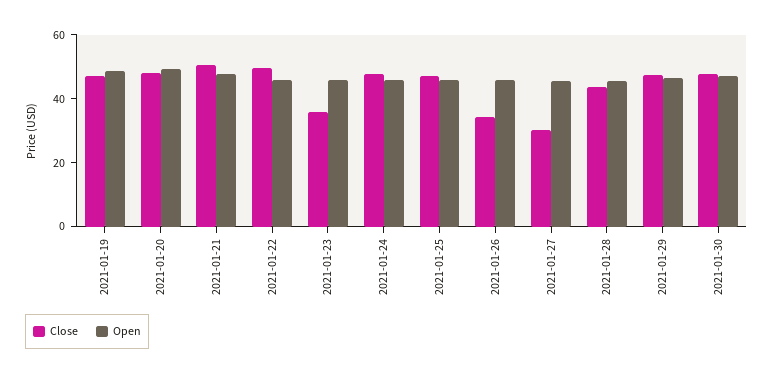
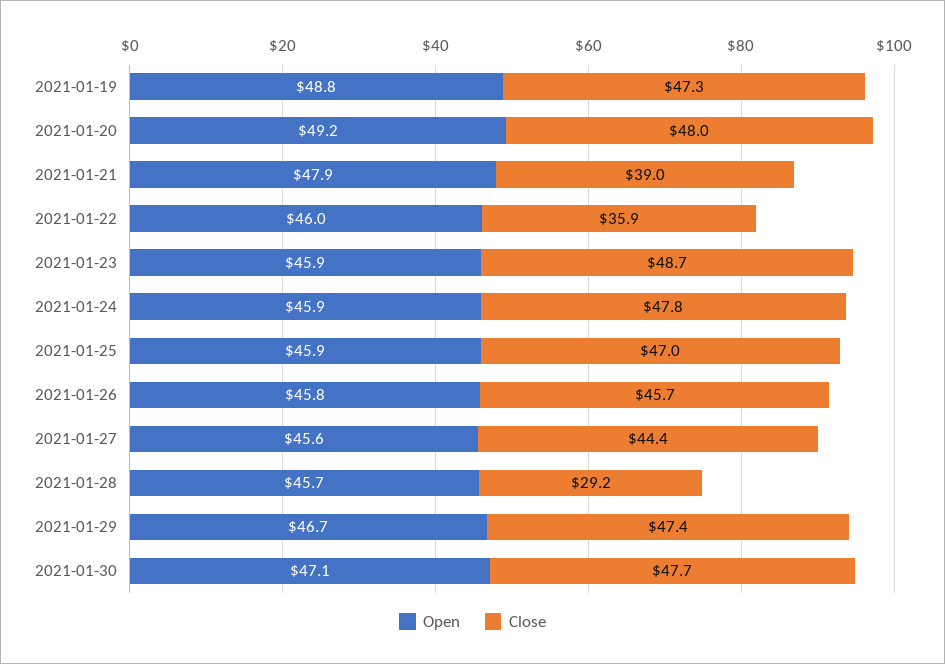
  {
    "Close": {
      "2021-01-19": 47.3,
      "2021-01-20": 48,
-     "2021-01-21": 50,
+     "2021-01-21": 39,
-     "2021-01-22": 50,
+     "2021-01-22": 35.9,
-     "2021-01-23": 35,
+     "2021-01-23": 48.7,
      "2021-01-24": 47.8,
      "2021-01-25": 47,
-     "2021-01-26": 35,
+     "2021-01-26": 45.7,
-     "2021-01-27": 30,
+     "2021-01-27": 44.4,
-     "2021-01-28": 45,
+     "2021-01-28": 29.2,
      "2021-01-29": 47.4,
      "2021-01-30": 47.7
    },
    "Open": {
      "2021-01-19": 48.8,
      "2021-01-20": 49.2,
      "2021-01-21": 47.9,
      "2021-01-22": 46,
      "2021-01-23": 45.9,
      "2021-01-24": 45.9,
      "2021-01-25": 45.9,
      "2021-01-26": 45.8,
      "2021-01-27": 45.6,
      "2021-01-28": 45.7,
      "2021-01-29": 46.7,
      "2021-01-30": 47.1
    }
  }

